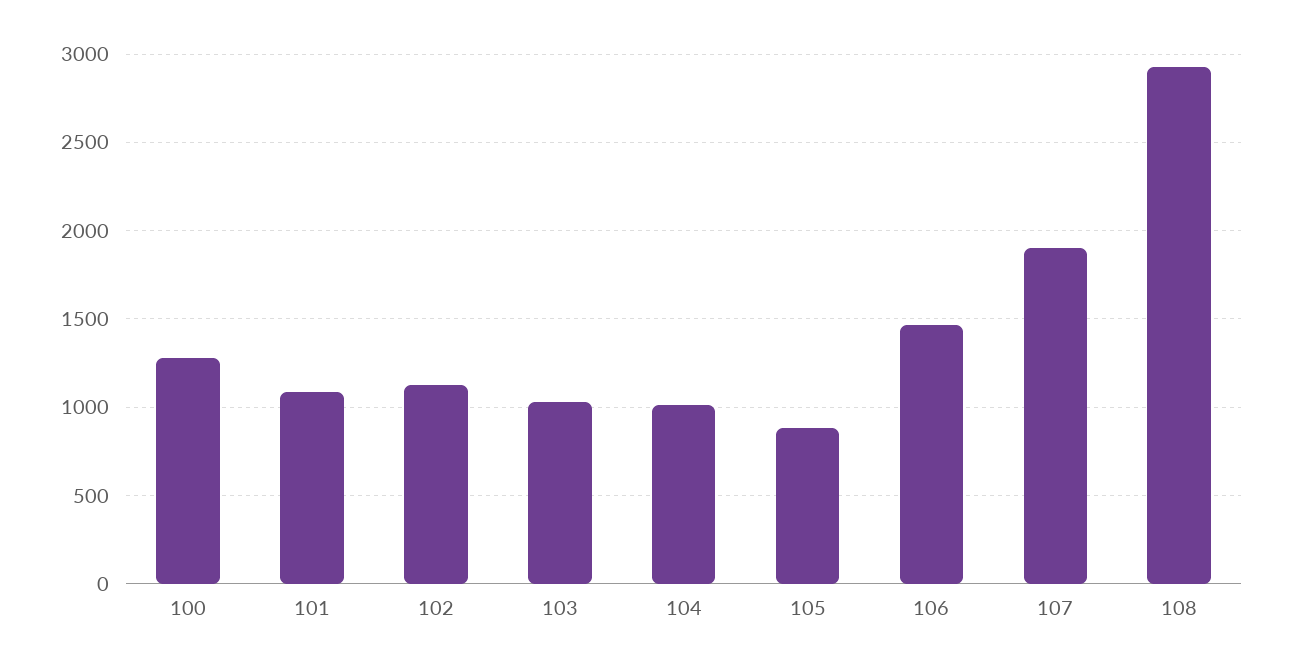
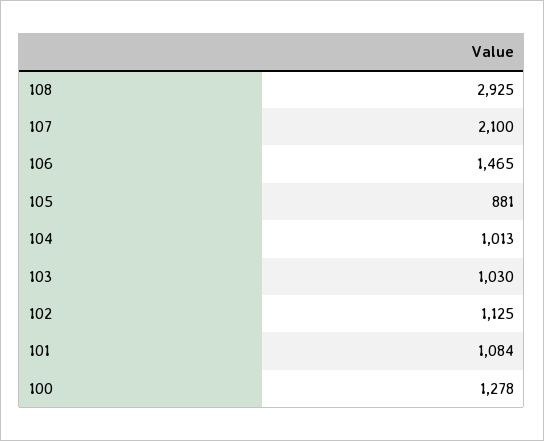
  {
    "100": 1278,
    "101": 1084,
    "102": 1125,
    "103": 1030,
    "104": 1013,
    "105": 881,
    "106": 1465,
-   "107": 1900,
+   "107": 2100,
    "108": 2925
  }

